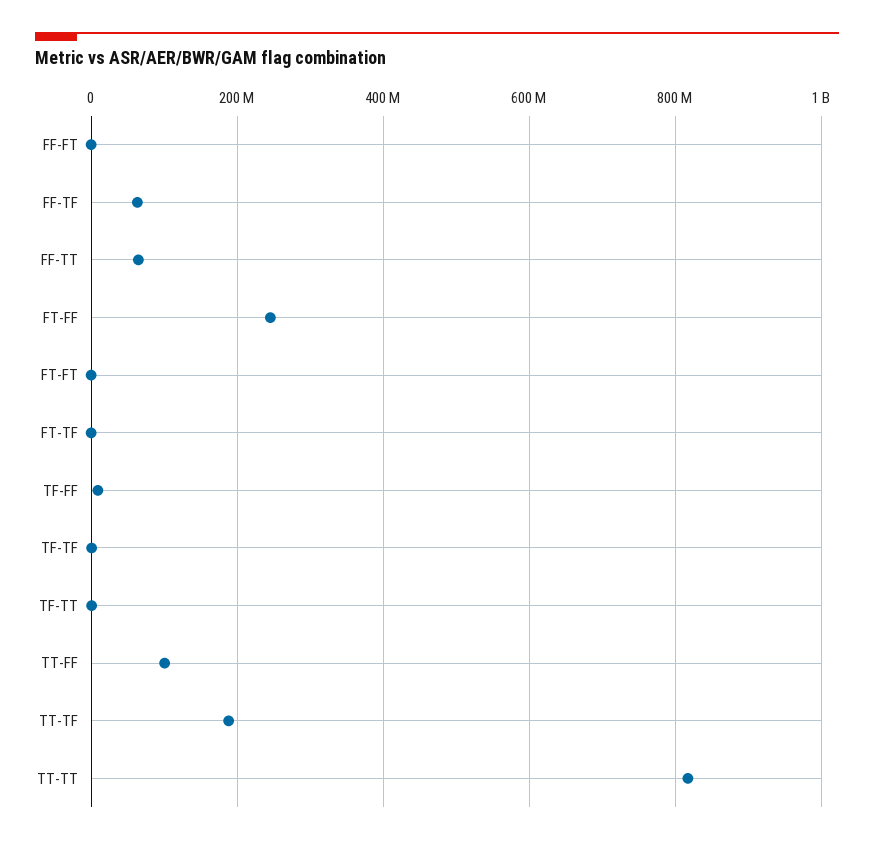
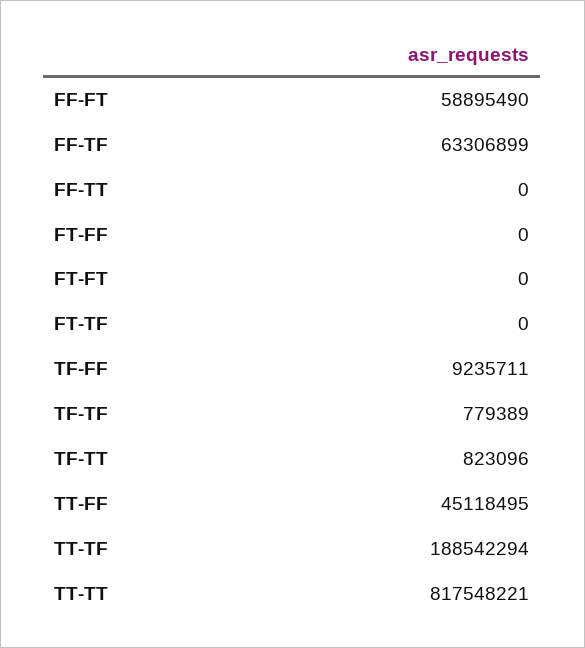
  {
-   "FF-FT": 0,
+   "FF-FT": 58895490,
    "FF-TF": 63306899,
-   "FF-TT": 60000000,
+   "FF-TT": 0,
-   "FT-FF": 240000000,
+   "FT-FF": 0,
    "FT-FT": 0,
    "FT-TF": 0,
    "TF-FF": 9235711,
    "TF-TF": 779389,
    "TF-TT": 823096,
-   "TT-FF": 100000000,
+   "TT-FF": 45118495,
    "TT-TF": 188542294,
    "TT-TT": 817548221
  }

